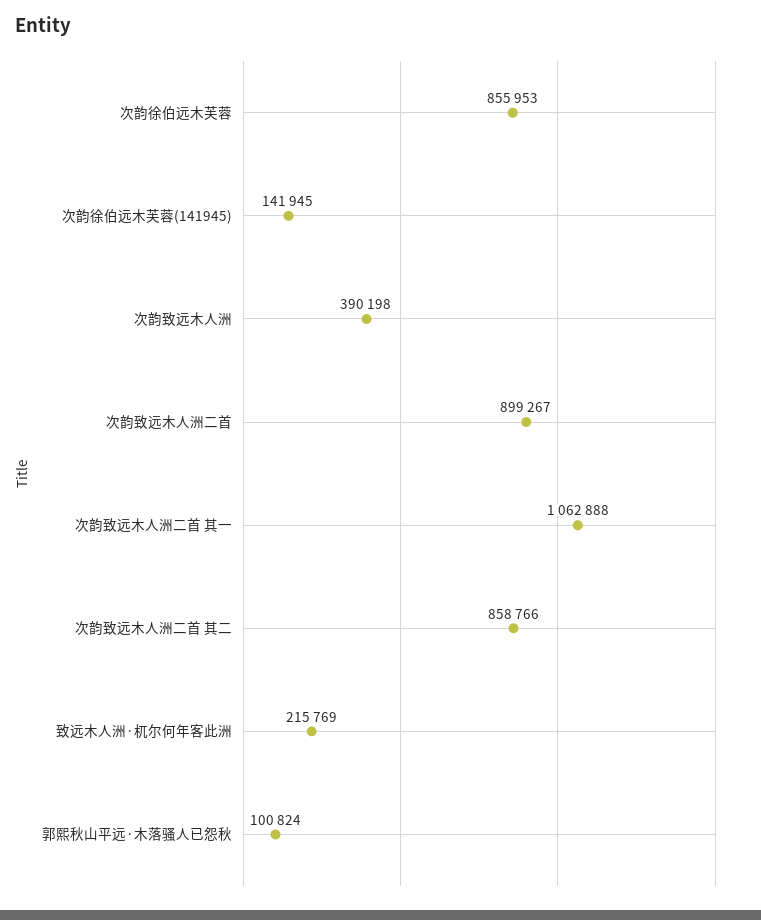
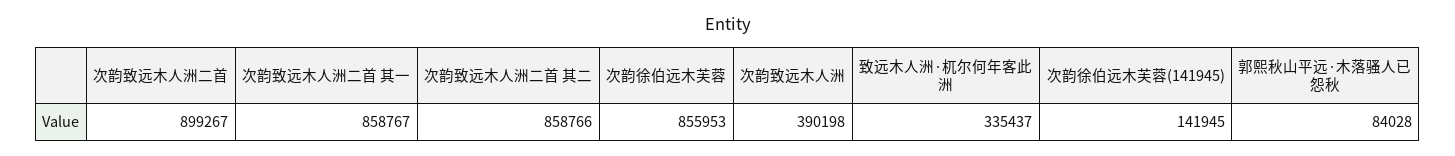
  {
    "次韵徐伯远木芙蓉": 855953,
    "次韵徐伯远木芙蓉(141945)": 141945,
    "次韵致远木人洲": 390198,
    "次韵致远木人洲二首": 899267,
-   "次韵致远木人洲二首 其一": 1062888,
+   "次韵致远木人洲二首 其一": 858767,
    "次韵致远木人洲二首 其二": 858766,
-   "致远木人洲·杌尔何年客此洲": 215769,
+   "致远木人洲·杌尔何年客此洲": 335437,
-   "郭熙秋山平远·木落骚人已怨秋": 100824
+   "郭熙秋山平远·木落骚人已怨秋": 84028
  }

